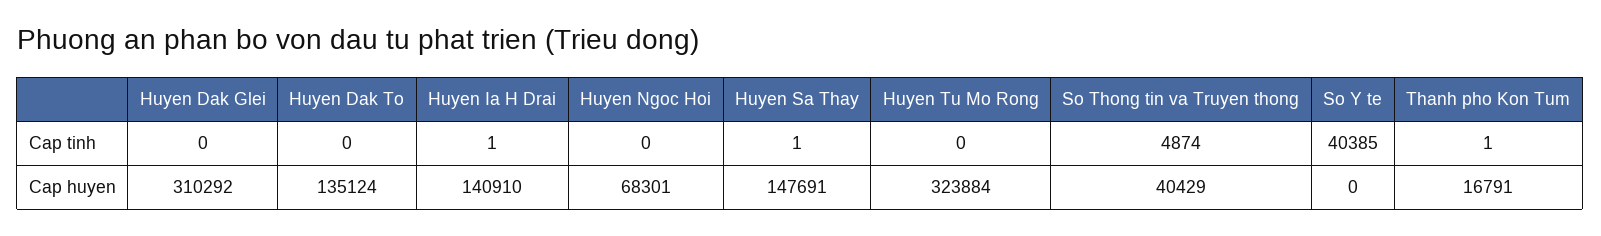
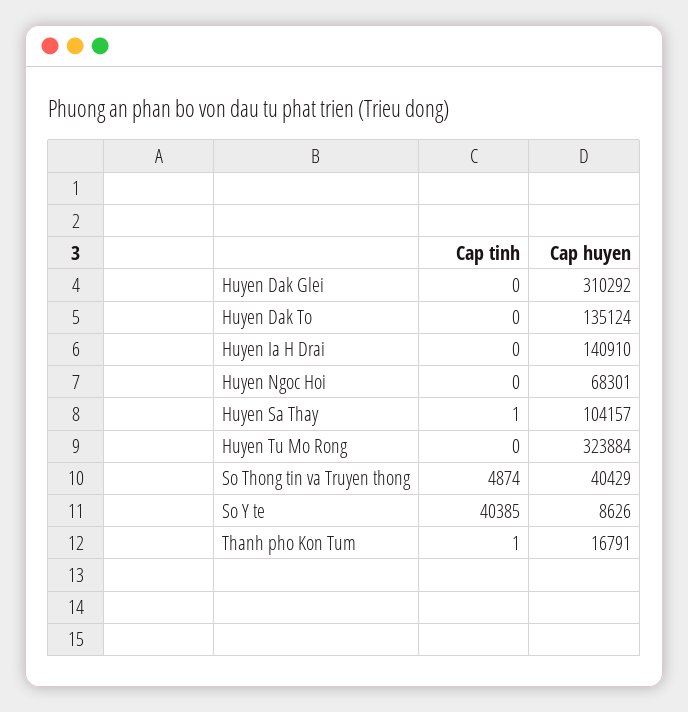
  {
    "Huyen Dak Glei": {
      "Cap tinh": 0,
      "Cap huyen": 310292
    },
    "Huyen Dak To": {
      "Cap tinh": 0,
      "Cap huyen": 135124
    },
    "Huyen Ia H Drai": {
-     "Cap tinh": 1,
+     "Cap tinh": 0,
      "Cap huyen": 140910
    },
    "Huyen Ngoc Hoi": {
      "Cap tinh": 0,
      "Cap huyen": 68301
    },
    "Huyen Sa Thay": {
      "Cap tinh": 1,
-     "Cap huyen": 147691
+     "Cap huyen": 104157
    },
    "Huyen Tu Mo Rong": {
      "Cap tinh": 0,
      "Cap huyen": 323884
    },
    "So Thong tin va Truyen thong": {
      "Cap tinh": 4874,
      "Cap huyen": 40429
    },
    "So Y te": {
      "Cap tinh": 40385,
-     "Cap huyen": 0
+     "Cap huyen": 8626
    },
    "Thanh pho Kon Tum": {
      "Cap tinh": 1,
      "Cap huyen": 16791
    }
  }

